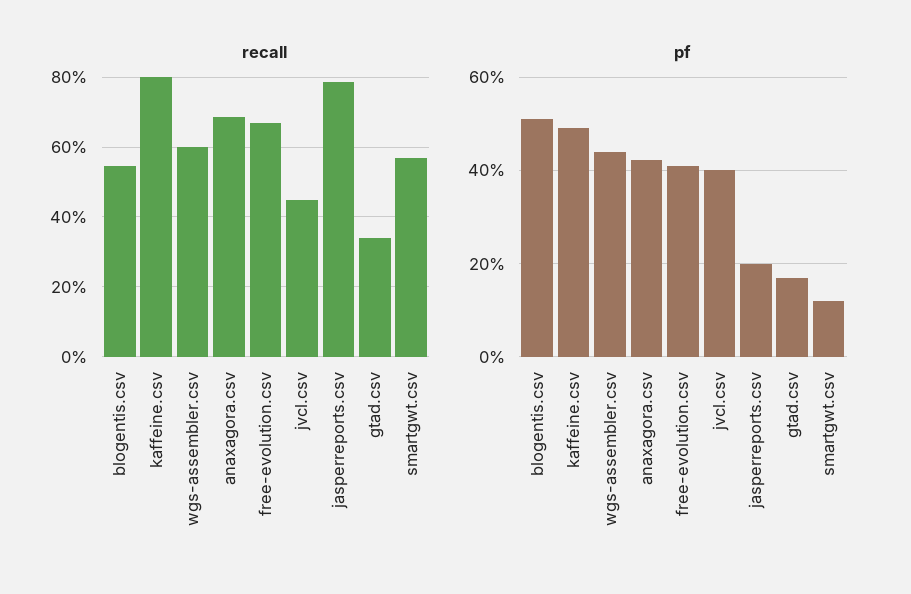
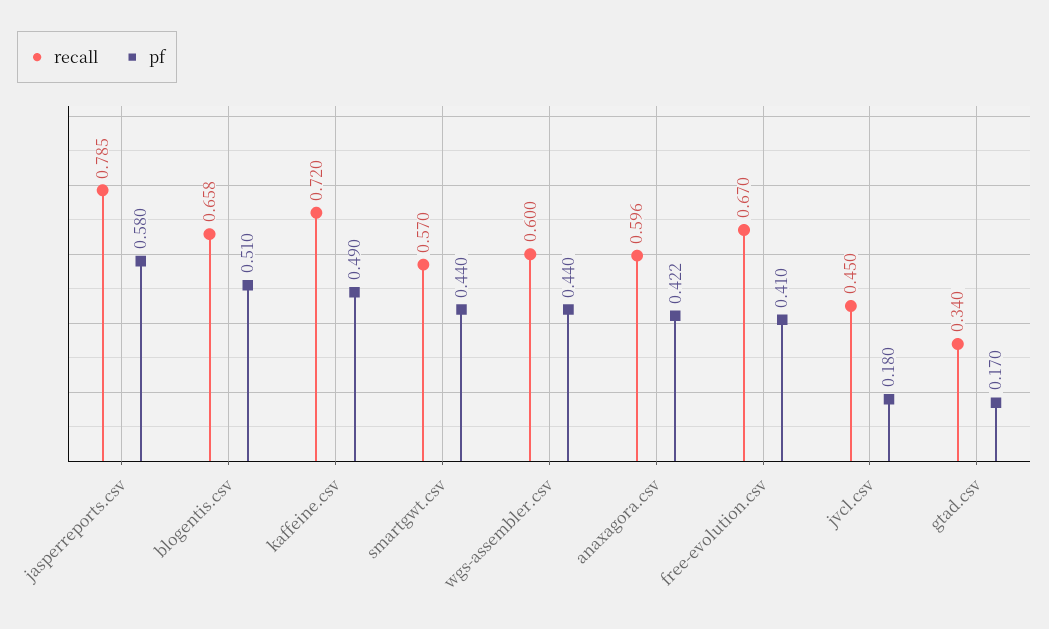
  {
    "recall": {
-     "blogentis.csv": 0.54,
+     "blogentis.csv": 0.658,
-     "kaffeine.csv": 0.8,
+     "kaffeine.csv": 0.72,
      "wgs-assembler.csv": 0.6,
-     "anaxagora.csv": 0.68,
+     "anaxagora.csv": 0.596,
      "free-evolution.csv": 0.67,
      "jvcl.csv": 0.45,
      "jasperreports.csv": 0.785,
      "gtad.csv": 0.34,
      "smartgwt.csv": 0.57
    },
    "pf": {
      "blogentis.csv": 0.51,
      "kaffeine.csv": 0.49,
      "wgs-assembler.csv": 0.44,
      "anaxagora.csv": 0.422,
      "free-evolution.csv": 0.41,
-     "jvcl.csv": 0.4,
+     "jvcl.csv": 0.18,
-     "jasperreports.csv": 0.2,
+     "jasperreports.csv": 0.58,
      "gtad.csv": 0.17,
-     "smartgwt.csv": 0.12
+     "smartgwt.csv": 0.44
    }
  }

